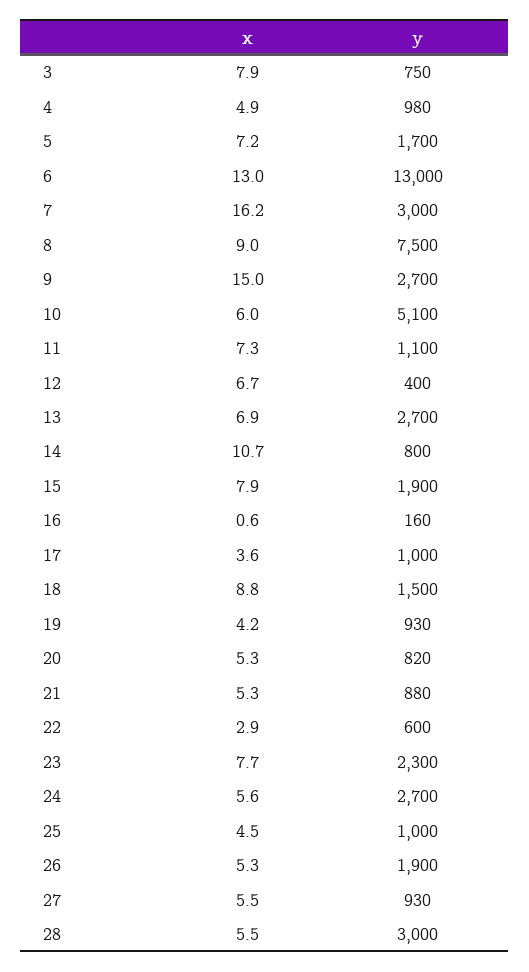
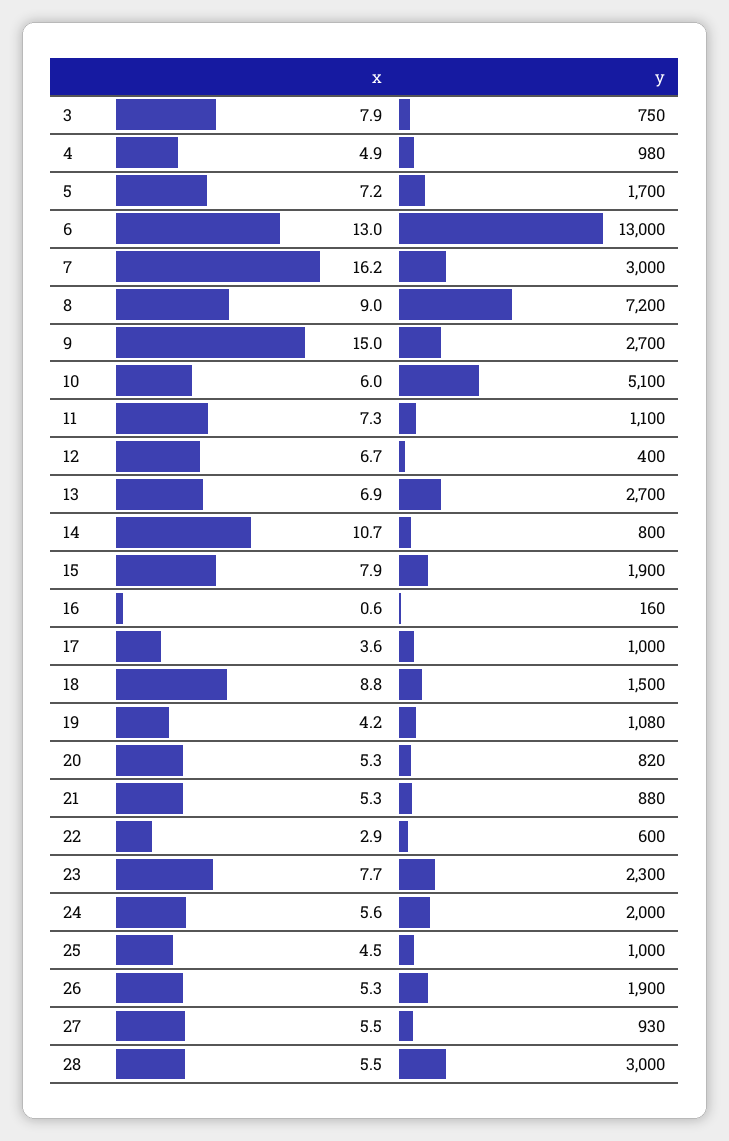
  {
    "x": {
      "3": 7.9,
      "4": 4.9,
      "5": 7.2,
      "6": 13,
      "7": 16.2,
      "8": 9,
      "9": 15,
      "10": 6,
      "11": 7.3,
      "12": 6.7,
      "13": 6.9,
      "14": 10.7,
      "15": 7.9,
      "16": 0.6,
      "17": 3.6,
      "18": 8.8,
      "19": 4.2,
      "20": 5.3,
      "21": 5.3,
      "22": 2.9,
      "23": 7.7,
      "24": 5.6,
      "25": 4.5,
      "26": 5.3,
      "27": 5.5,
      "28": 5.5
    },
    "y": {
      "3": 750,
      "4": 980,
      "5": 1700,
      "6": 13000,
      "7": 3000,
-     "8": 7500,
+     "8": 7200,
      "9": 2700,
      "10": 5100,
      "11": 1100,
      "12": 400,
      "13": 2700,
      "14": 800,
      "15": 1900,
      "16": 160,
      "17": 1000,
      "18": 1500,
-     "19": 930,
+     "19": 1080,
      "20": 820,
      "21": 880,
      "22": 600,
      "23": 2300,
-     "24": 2700,
+     "24": 2000,
      "25": 1000,
      "26": 1900,
      "27": 930,
      "28": 3000
    }
  }

